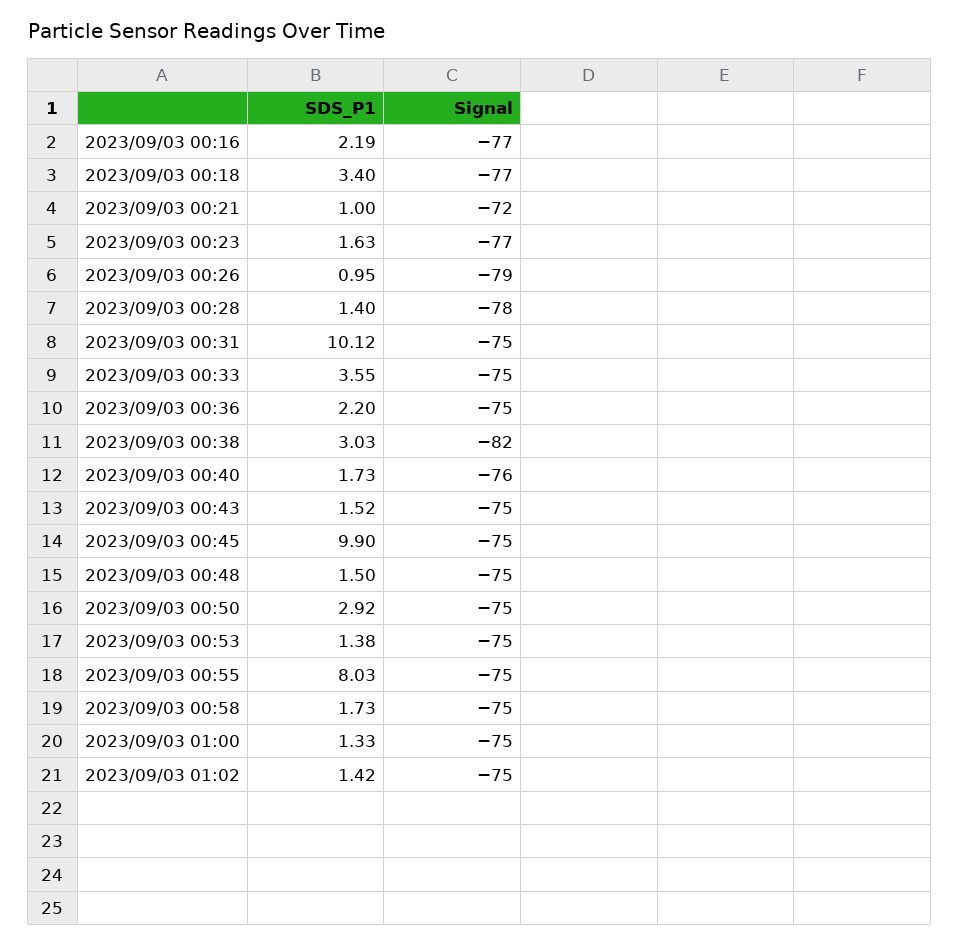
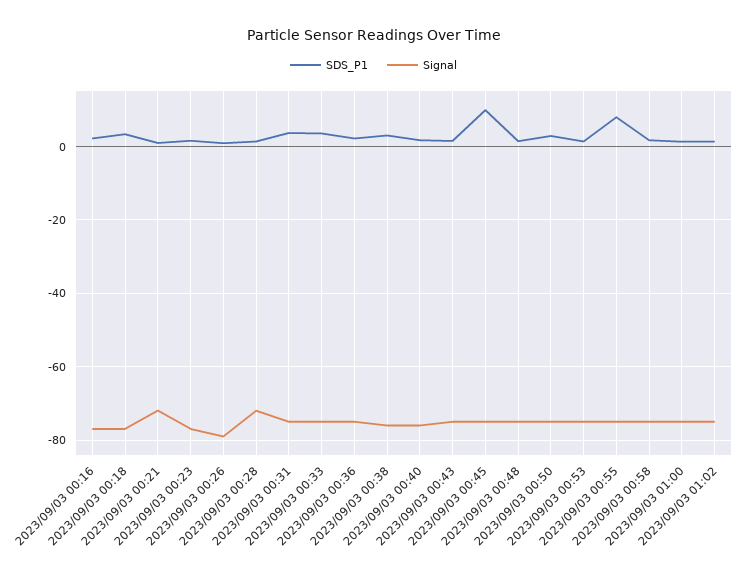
  {
    "SDS_P1": {
      "2023/09/03 00:16": 2.19,
      "2023/09/03 00:18": 3.4,
      "2023/09/03 00:21": 1,
      "2023/09/03 00:23": 1.63,
      "2023/09/03 00:26": 0.95,
      "2023/09/03 00:28": 1.4,
-     "2023/09/03 00:31": 10.12,
+     "2023/09/03 00:31": 4,
      "2023/09/03 00:33": 3.55,
      "2023/09/03 00:36": 2.2,
      "2023/09/03 00:38": 3.03,
      "2023/09/03 00:40": 1.73,
      "2023/09/03 00:43": 1.52,
      "2023/09/03 00:45": 9.9,
      "2023/09/03 00:48": 1.5,
      "2023/09/03 00:50": 2.92,
      "2023/09/03 00:53": 1.38,
      "2023/09/03 00:55": 8.03,
      "2023/09/03 00:58": 1.73,
      "2023/09/03 01:00": 1.33,
      "2023/09/03 01:02": 1.42
    },
    "Signal": {
      "2023/09/03 00:16": -77,
      "2023/09/03 00:18": -77,
      "2023/09/03 00:21": -72,
      "2023/09/03 00:23": -77,
      "2023/09/03 00:26": -79,
-     "2023/09/03 00:28": -78,
+     "2023/09/03 00:28": -72,
      "2023/09/03 00:31": -75,
      "2023/09/03 00:33": -75,
      "2023/09/03 00:36": -75,
-     "2023/09/03 00:38": -82,
+     "2023/09/03 00:38": -76,
      "2023/09/03 00:40": -76,
      "2023/09/03 00:43": -75,
      "2023/09/03 00:45": -75,
      "2023/09/03 00:48": -75,
      "2023/09/03 00:50": -75,
      "2023/09/03 00:53": -75,
      "2023/09/03 00:55": -75,
      "2023/09/03 00:58": -75,
      "2023/09/03 01:00": -75,
      "2023/09/03 01:02": -75
    }
  }

